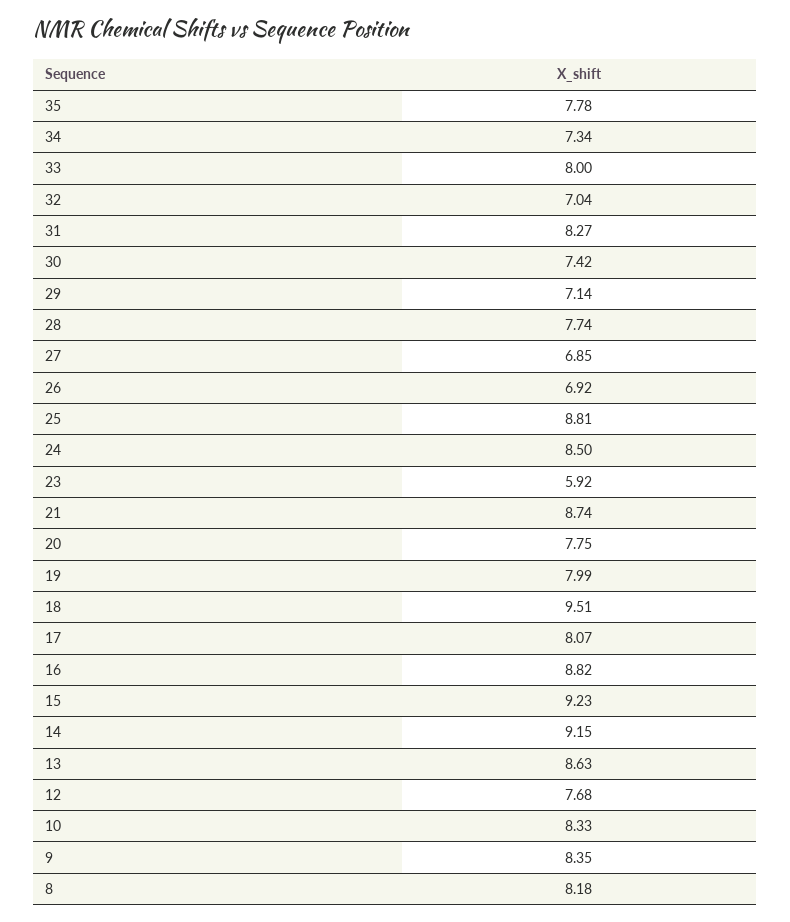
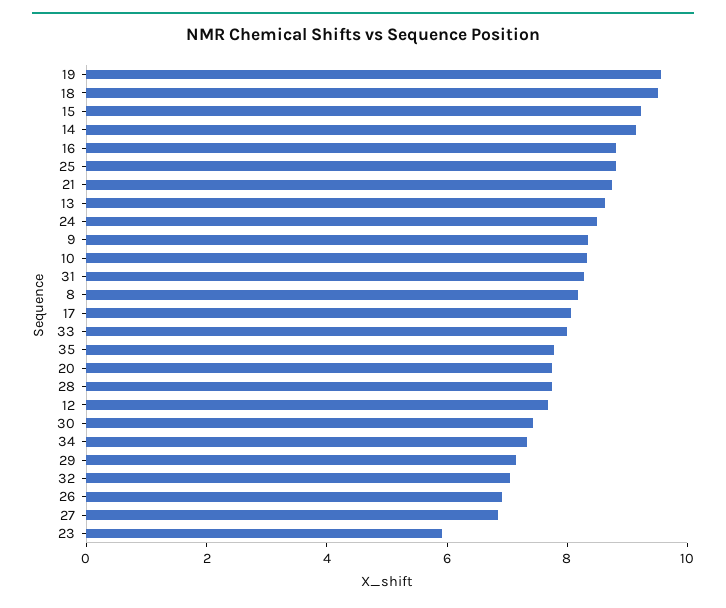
  {
    "35": 7.78,
    "34": 7.34,
    "33": 8,
    "32": 7.04,
    "31": 8.27,
    "30": 7.42,
    "29": 7.14,
    "28": 7.74,
    "27": 6.85,
    "26": 6.92,
    "25": 8.81,
    "24": 8.5,
    "23": 5.92,
    "21": 8.74,
    "20": 7.75,
-   "19": 7.99,
+   "19": 9.5,
    "18": 9.51,
    "17": 8.07,
    "16": 8.82,
    "15": 9.23,
    "14": 9.15,
    "13": 8.63,
    "12": 7.68,
    "10": 8.33,
    "9": 8.35,
    "8": 8.18
  }

